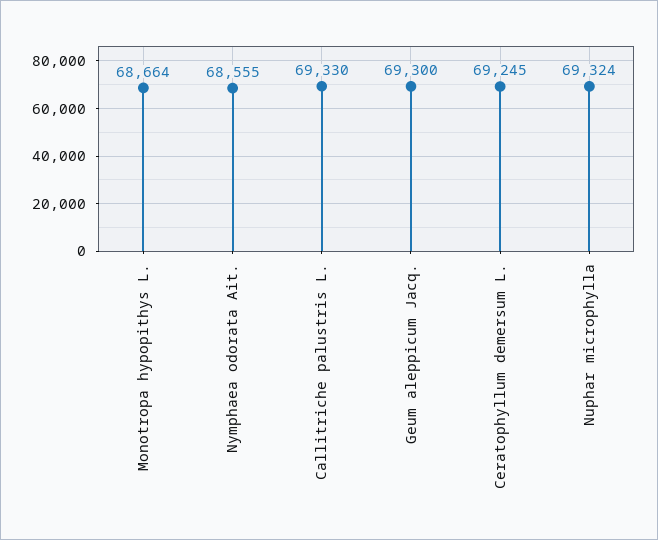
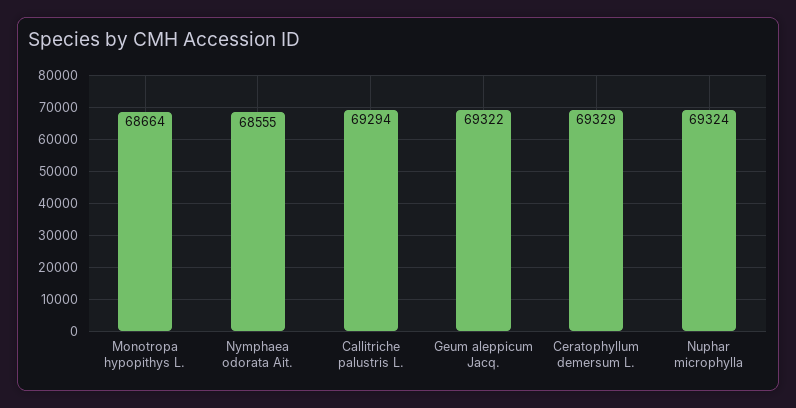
  {
    "Monotropa hypopithys L.": 68664,
    "Nymphaea odorata Ait.": 68555,
-   "Callitriche palustris L.": 69330,
+   "Callitriche palustris L.": 69294,
-   "Geum aleppicum Jacq.": 69300,
+   "Geum aleppicum Jacq.": 69322,
-   "Ceratophyllum demersum L.": 69245,
+   "Ceratophyllum demersum L.": 69329,
    "Nuphar microphylla": 69324
  }

